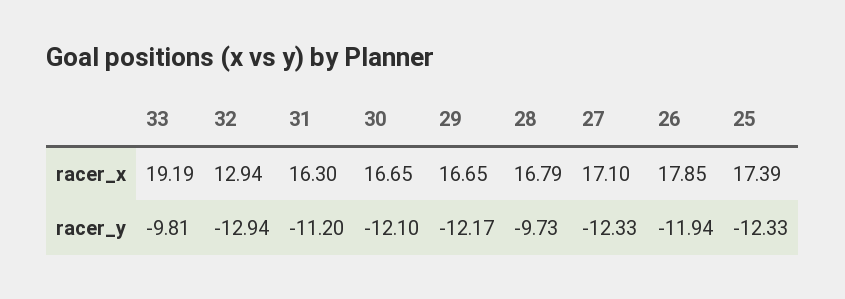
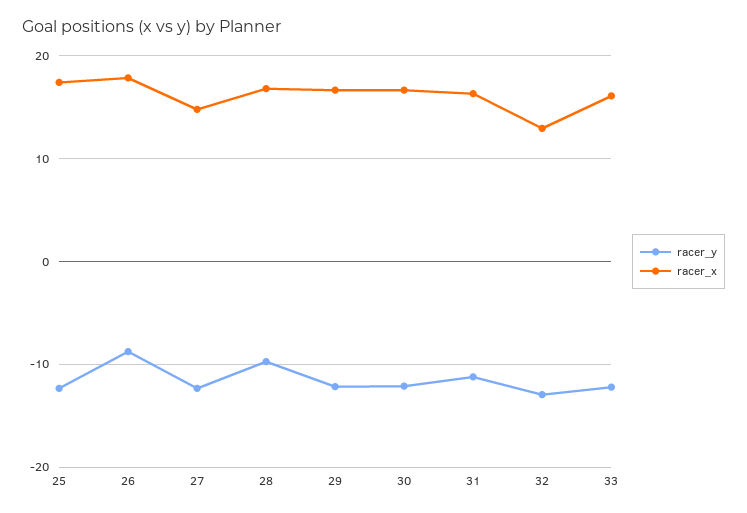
  {
    "racer_x": {
-     "33": 19.19,
+     "33": 16,
      "32": 12.94,
      "31": 16.3,
      "30": 16.65,
      "29": 16.65,
      "28": 16.79,
-     "27": 17.1,
+     "27": 15,
      "26": 17.85,
      "25": 17.39
    },
    "racer_y": {
-     "33": -9.81,
+     "33": -12,
      "32": -12.94,
      "31": -11.2,
      "30": -12.1,
      "29": -12.17,
      "28": -9.73,
      "27": -12.33,
-     "26": -11.94,
+     "26": -9,
      "25": -12.33
    }
  }

